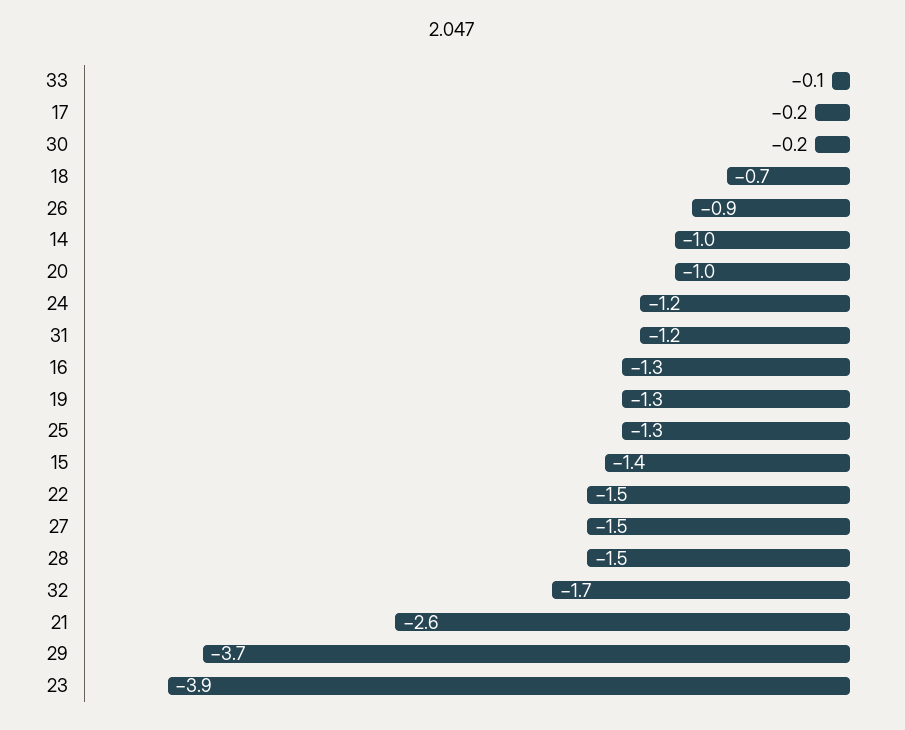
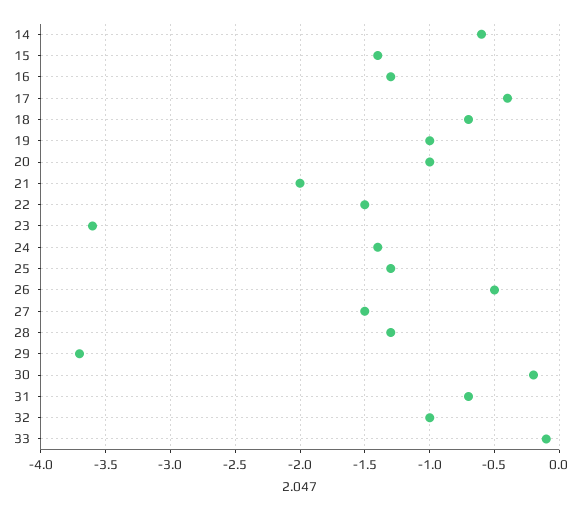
  {
    "33": -0.1,
-   "17": -0.2,
+   "17": -0.4,
    "30": -0.2,
    "18": -0.7,
-   "26": -0.9,
+   "26": -0.5,
-   "14": -1,
+   "14": -0.6,
    "20": -1,
-   "24": -1.2,
+   "24": -1.4,
-   "31": -1.2,
+   "31": -0.7,
    "16": -1.3,
-   "19": -1.3,
+   "19": -1,
    "25": -1.3,
    "15": -1.4,
    "22": -1.5,
    "27": -1.5,
-   "28": -1.5,
+   "28": -1.3,
-   "32": -1.7,
+   "32": -1,
-   "21": -2.6,
+   "21": -2,
    "29": -3.7,
-   "23": -3.9
+   "23": -3.6
  }

